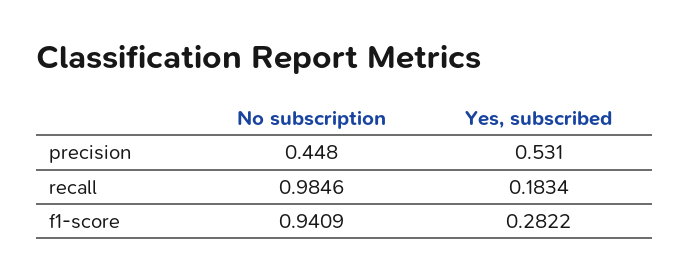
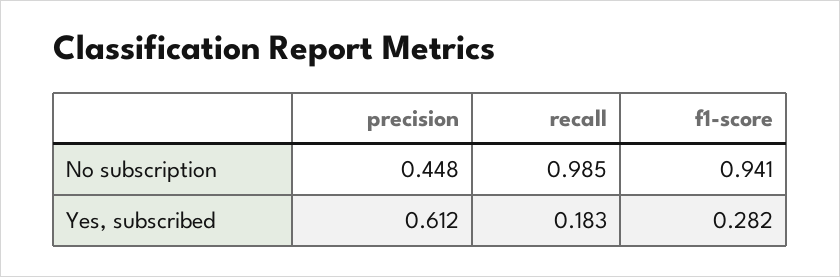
  {
    "No subscription": {
      "precision": 0.448,
      "recall": 0.9846,
      "f1-score": 0.9409
    },
    "Yes, subscribed": {
-     "precision": 0.531,
+     "precision": 0.612,
      "recall": 0.1834,
      "f1-score": 0.2822
    }
  }

